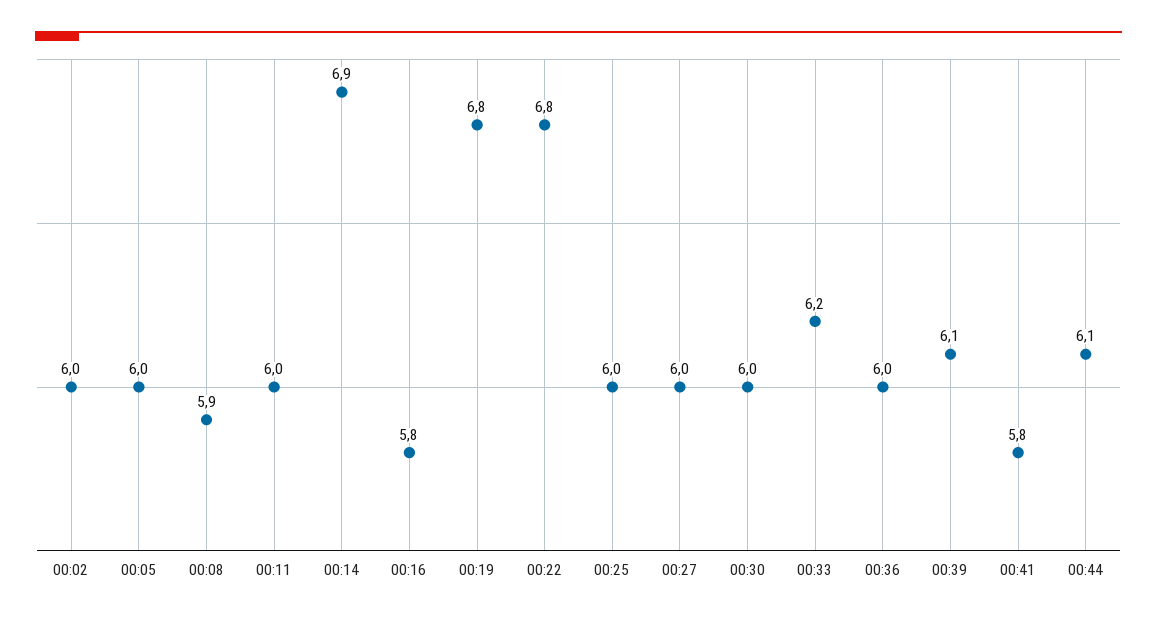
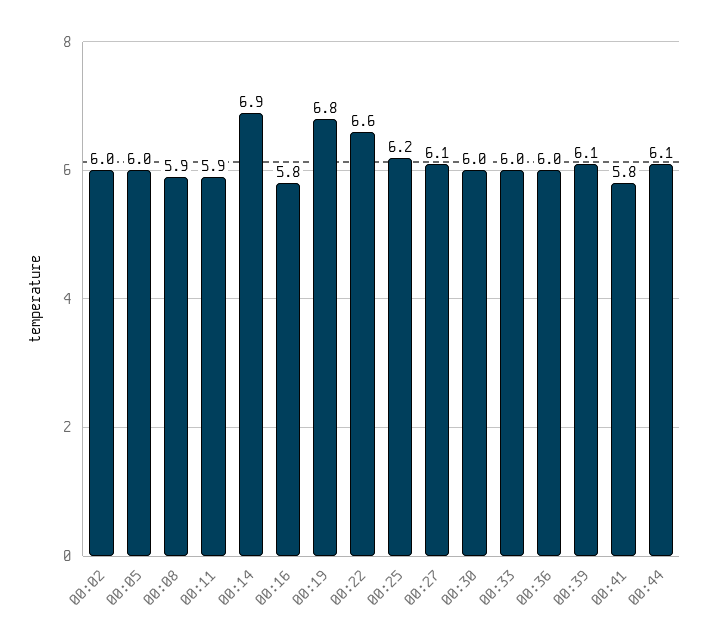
  {
    "00:02": 6,
    "00:05": 6,
    "00:08": 5.9,
-   "00:11": 6,
+   "00:11": 5.9,
    "00:14": 6.9,
    "00:16": 5.8,
    "00:19": 6.8,
-   "00:22": 6.8,
+   "00:22": 6.6,
-   "00:25": 6,
+   "00:25": 6.2,
-   "00:27": 6,
+   "00:27": 6.1,
    "00:30": 6,
-   "00:33": 6.2,
+   "00:33": 6,
    "00:36": 6,
    "00:39": 6.1,
    "00:41": 5.8,
    "00:44": 6.1
  }

